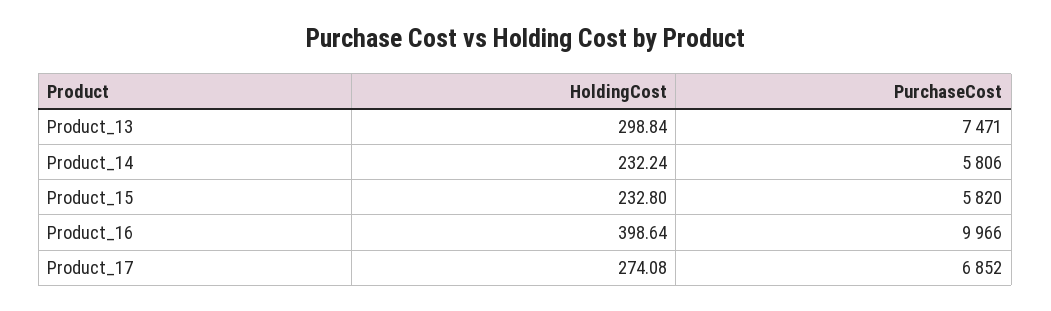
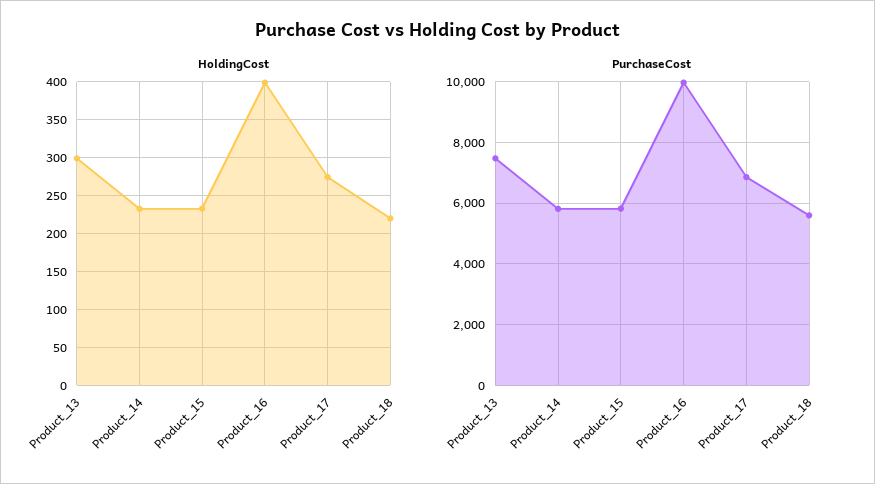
  {
    "HoldingCost": {
      "Product_13": 298.84,
      "Product_14": 232.24,
      "Product_15": 232.8,
      "Product_16": 398.64,
-     "Product_17": 274.08
+     "Product_17": 274.08,
+     "Product_18": 220
    },
    "PurchaseCost": {
      "Product_13": 7471,
      "Product_14": 5806,
      "Product_15": 5820,
      "Product_16": 9966,
-     "Product_17": 6852
+     "Product_17": 6852,
+     "Product_18": 5600
    }
  }

